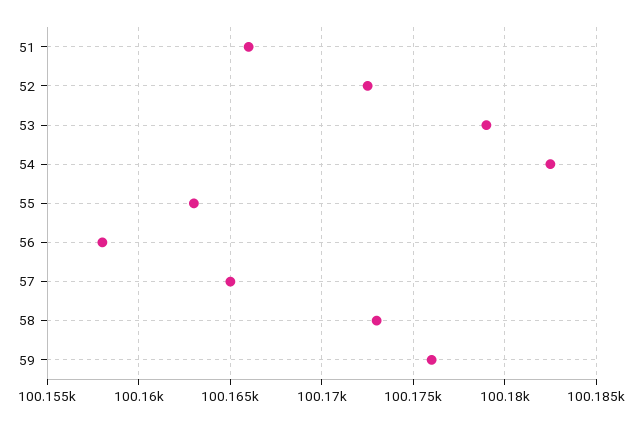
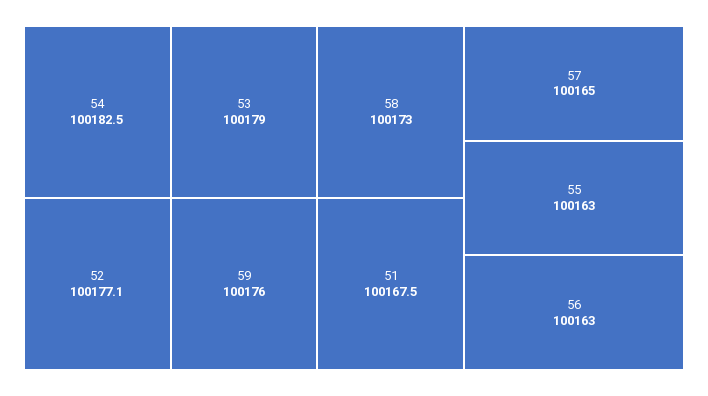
  {
-   "51": 100166,
+   "51": 100167.5,
-   "52": 100172.5,
+   "52": 100177.1,
    "53": 100179,
    "54": 100182.5,
    "55": 100163,
-   "56": 100158,
+   "56": 100163,
    "57": 100165,
    "58": 100173,
    "59": 100176
  }

